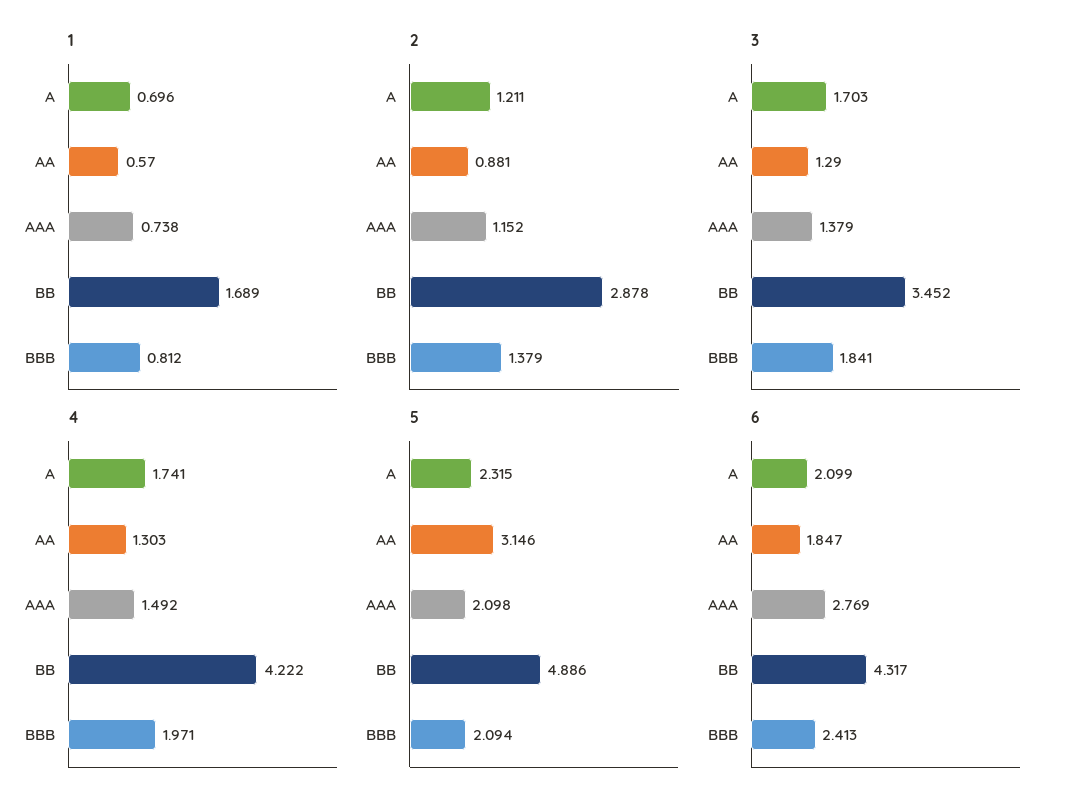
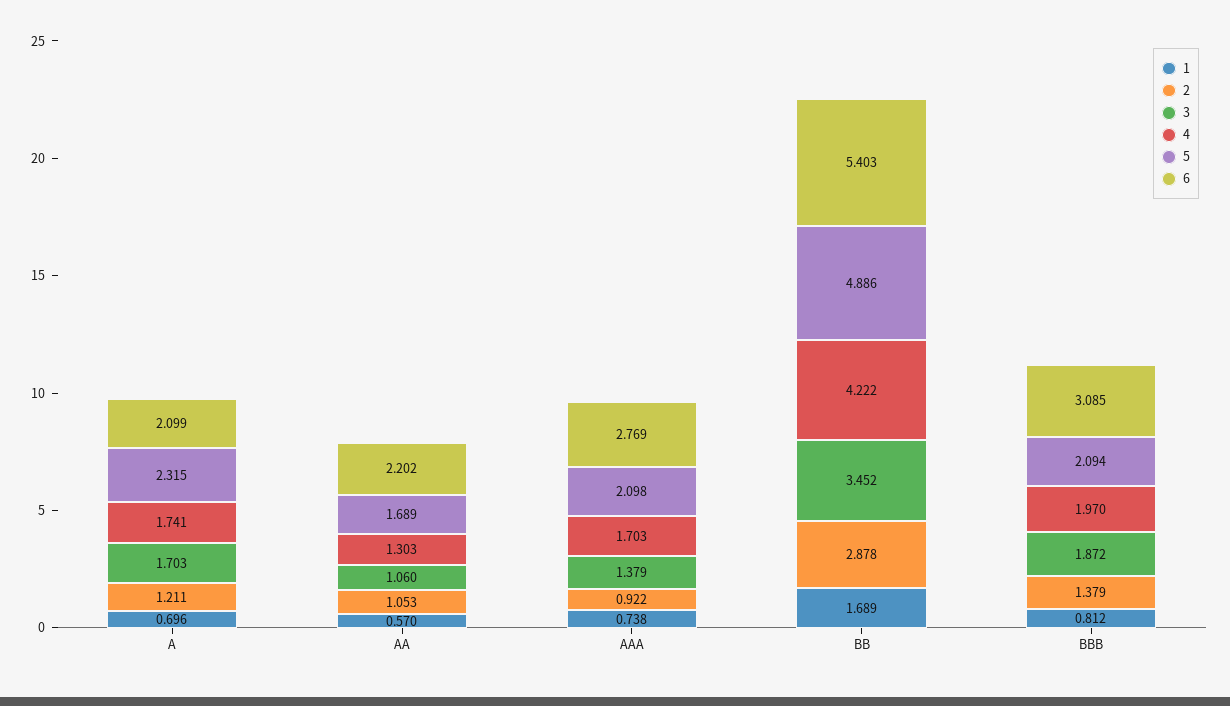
  {
    "1": {
      "A": 0.696,
      "AA": 0.57,
      "AAA": 0.738,
      "BB": 1.689,
      "BBB": 0.812
    },
    "2": {
      "A": 1.211,
-     "AA": 0.881,
+     "AA": 1.053,
-     "AAA": 1.152,
+     "AAA": 0.922,
      "BB": 2.878,
      "BBB": 1.379
    },
    "3": {
      "A": 1.703,
-     "AA": 1.29,
+     "AA": 1.06,
      "AAA": 1.379,
      "BB": 3.452,
-     "BBB": 1.841
+     "BBB": 1.872
    },
    "4": {
      "A": 1.741,
      "AA": 1.303,
-     "AAA": 1.492,
+     "AAA": 1.703,
      "BB": 4.222,
-     "BBB": 1.971
+     "BBB": 1.97
    },
    "5": {
      "A": 2.315,
-     "AA": 3.146,
+     "AA": 1.689,
      "AAA": 2.098,
      "BB": 4.886,
      "BBB": 2.094
    },
    "6": {
      "A": 2.099,
-     "AA": 1.847,
+     "AA": 2.202,
      "AAA": 2.769,
-     "BB": 4.317,
+     "BB": 5.403,
-     "BBB": 2.413
+     "BBB": 3.085
    }
  }

